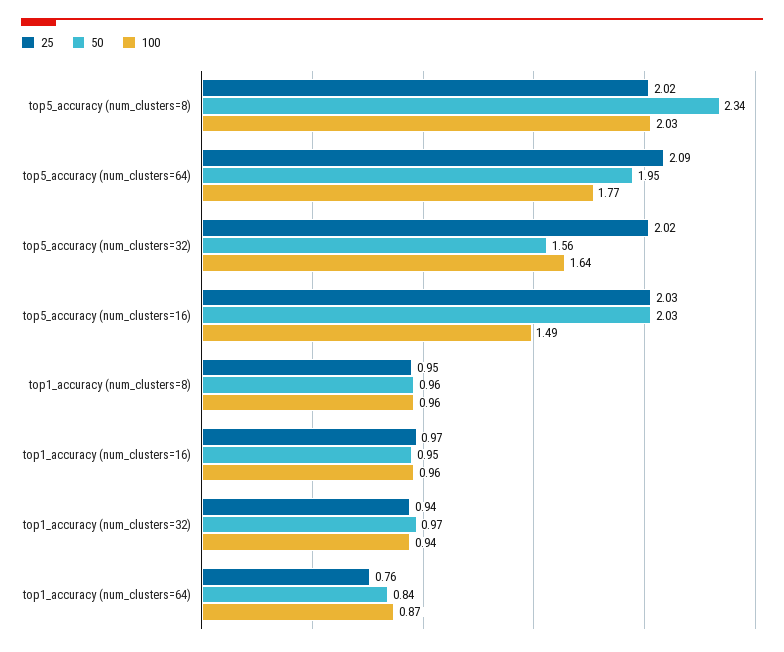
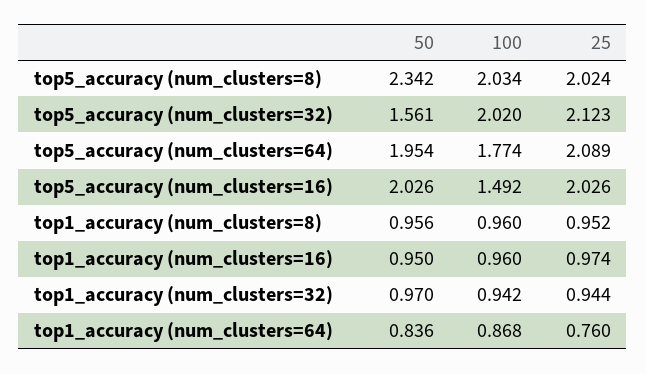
  {
    "25": {
      "top5_accuracy (num_clusters=8)": 2.024,
      "top5_accuracy (num_clusters=64)": 2.089,
-     "top5_accuracy (num_clusters=32)": 2.02,
+     "top5_accuracy (num_clusters=32)": 2.123,
      "top5_accuracy (num_clusters=16)": 2.026,
      "top1_accuracy (num_clusters=8)": 0.952,
      "top1_accuracy (num_clusters=16)": 0.974,
      "top1_accuracy (num_clusters=32)": 0.944,
      "top1_accuracy (num_clusters=64)": 0.76
    },
    "50": {
      "top5_accuracy (num_clusters=8)": 2.342,
      "top5_accuracy (num_clusters=64)": 1.954,
      "top5_accuracy (num_clusters=32)": 1.561,
      "top5_accuracy (num_clusters=16)": 2.026,
      "top1_accuracy (num_clusters=8)": 0.956,
      "top1_accuracy (num_clusters=16)": 0.95,
      "top1_accuracy (num_clusters=32)": 0.97,
      "top1_accuracy (num_clusters=64)": 0.836
    },
    "100": {
      "top5_accuracy (num_clusters=8)": 2.034,
      "top5_accuracy (num_clusters=64)": 1.774,
-     "top5_accuracy (num_clusters=32)": 1.64,
+     "top5_accuracy (num_clusters=32)": 2.02,
      "top5_accuracy (num_clusters=16)": 1.492,
      "top1_accuracy (num_clusters=8)": 0.96,
      "top1_accuracy (num_clusters=16)": 0.96,
      "top1_accuracy (num_clusters=32)": 0.942,
      "top1_accuracy (num_clusters=64)": 0.868
    }
  }

